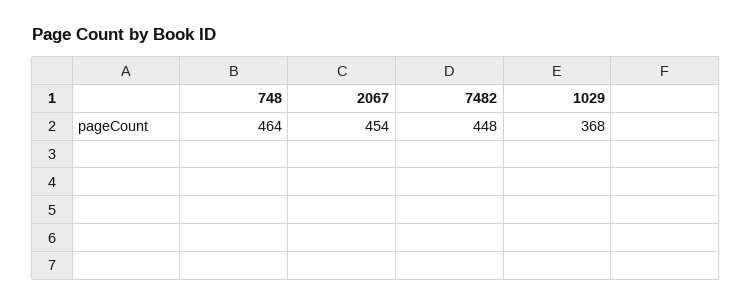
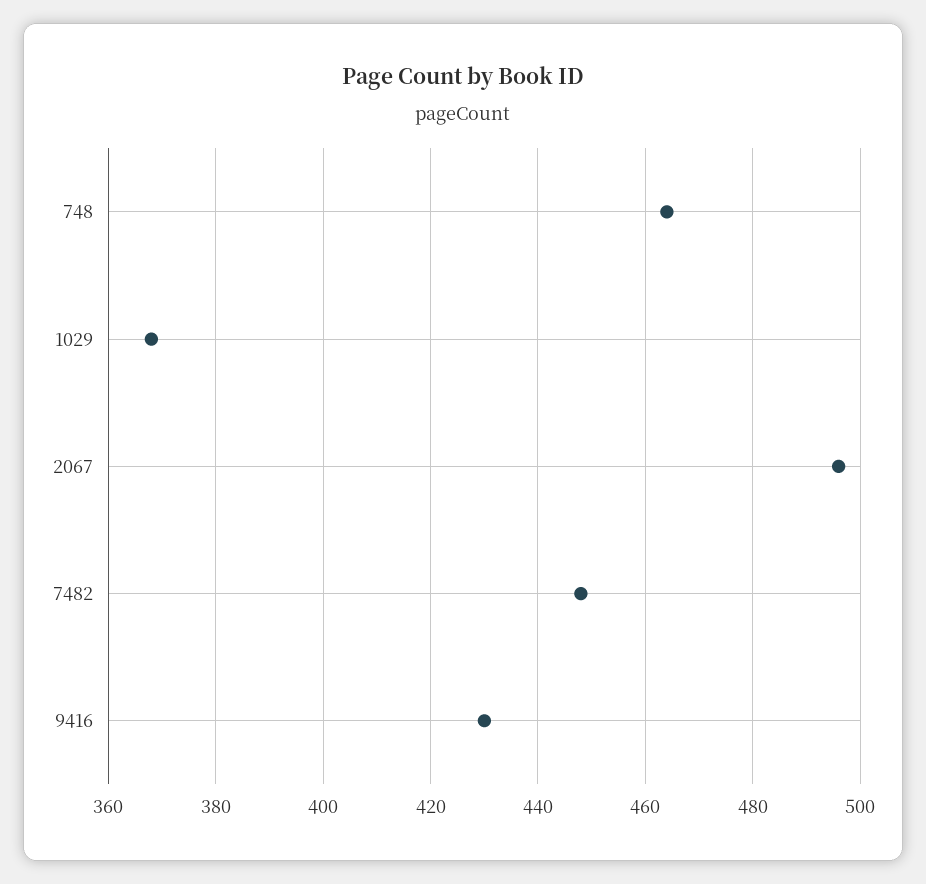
  {
    "748": 464,
-   "2067": 454,
+   "2067": 495,
    "7482": 448,
-   "1029": 368
+   "1029": 368,
+   "9416": 430
  }

